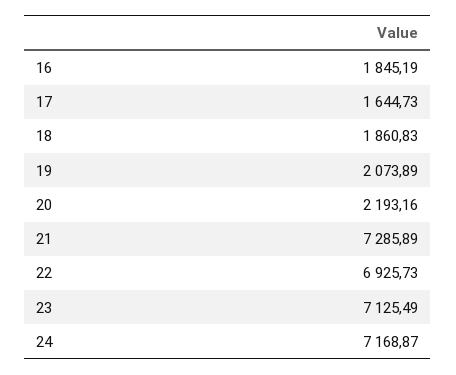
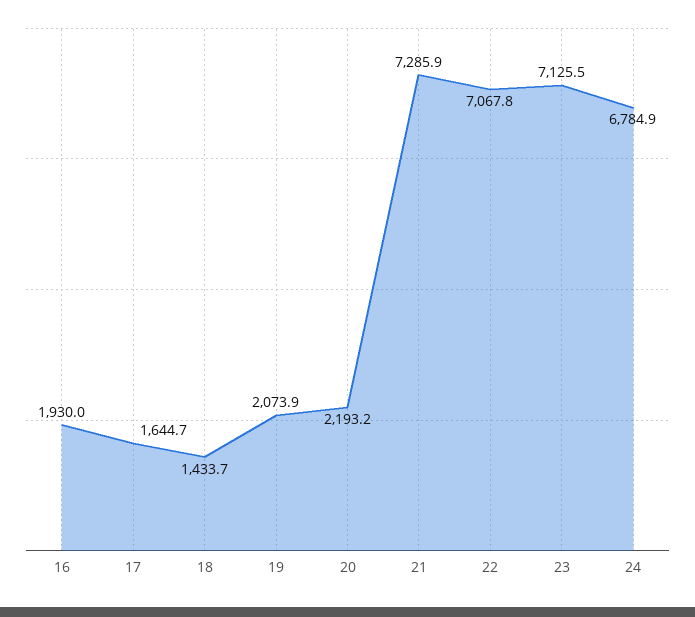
  {
-   "16": 1845.19,
+   "16": 1930,
    "17": 1644.73,
-   "18": 1860.83,
+   "18": 1433.7,
    "19": 2073.89,
    "20": 2193.16,
    "21": 7285.89,
-   "22": 6925.73,
+   "22": 7067.8,
    "23": 7125.49,
-   "24": 7168.87
+   "24": 6784.9
  }

